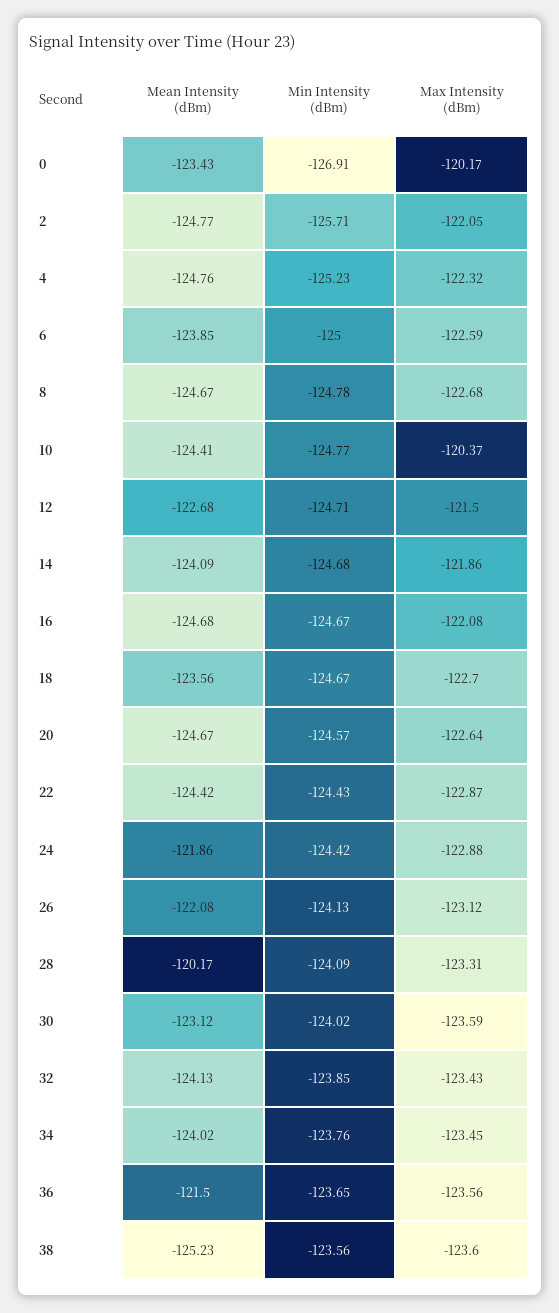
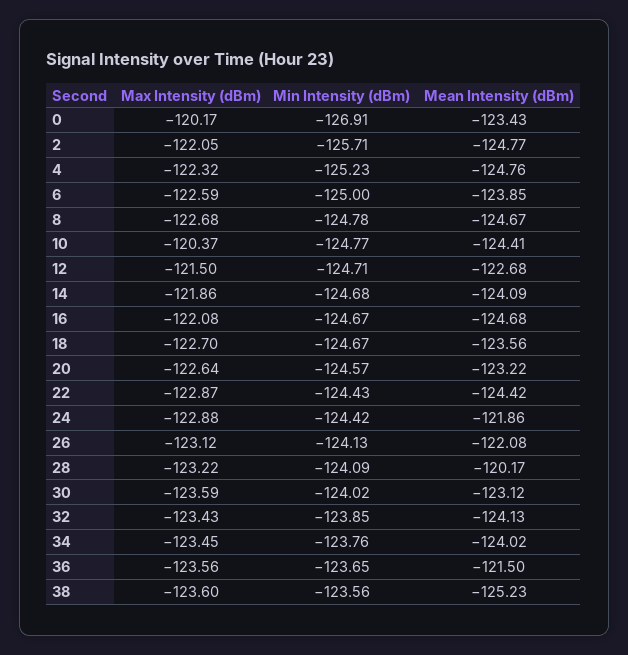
  {
    "Mean Intensity (dBm)": {
      "0": -123.43,
      "2": -124.77,
      "4": -124.76,
      "6": -123.85,
      "8": -124.67,
      "10": -124.41,
      "12": -122.68,
      "14": -124.09,
      "16": -124.68,
      "18": -123.56,
-     "20": -124.67,
+     "20": -123.22,
      "22": -124.42,
      "24": -121.86,
      "26": -122.08,
      "28": -120.17,
      "30": -123.12,
      "32": -124.13,
      "34": -124.02,
      "36": -121.5,
      "38": -125.23
    },
    "Min Intensity (dBm)": {
      "0": -126.91,
      "2": -125.71,
      "4": -125.23,
      "6": -125,
      "8": -124.78,
      "10": -124.77,
      "12": -124.71,
      "14": -124.68,
      "16": -124.67,
      "18": -124.67,
      "20": -124.57,
      "22": -124.43,
      "24": -124.42,
      "26": -124.13,
      "28": -124.09,
      "30": -124.02,
      "32": -123.85,
      "34": -123.76,
      "36": -123.65,
      "38": -123.56
    },
    "Max Intensity (dBm)": {
      "0": -120.17,
      "2": -122.05,
      "4": -122.32,
      "6": -122.59,
      "8": -122.68,
      "10": -120.37,
      "12": -121.5,
      "14": -121.86,
      "16": -122.08,
      "18": -122.7,
      "20": -122.64,
      "22": -122.87,
      "24": -122.88,
      "26": -123.12,
-     "28": -123.31,
+     "28": -123.22,
      "30": -123.59,
      "32": -123.43,
      "34": -123.45,
      "36": -123.56,
      "38": -123.6
    }
  }

